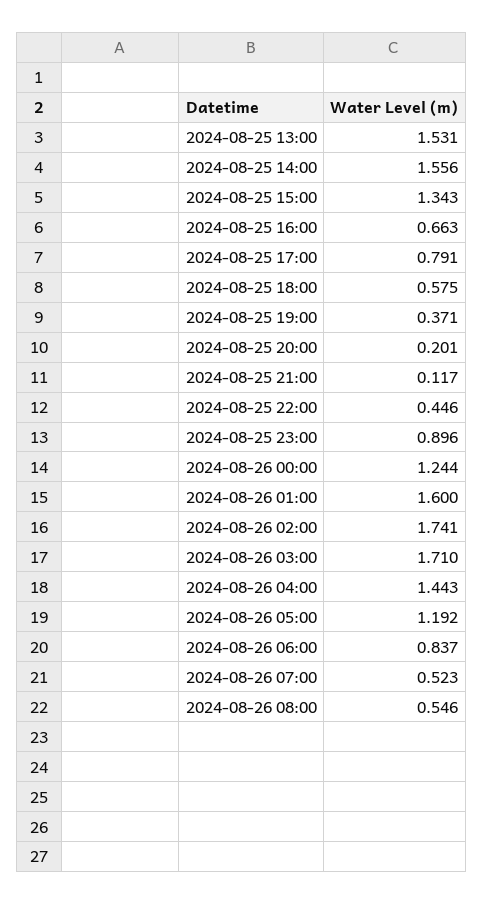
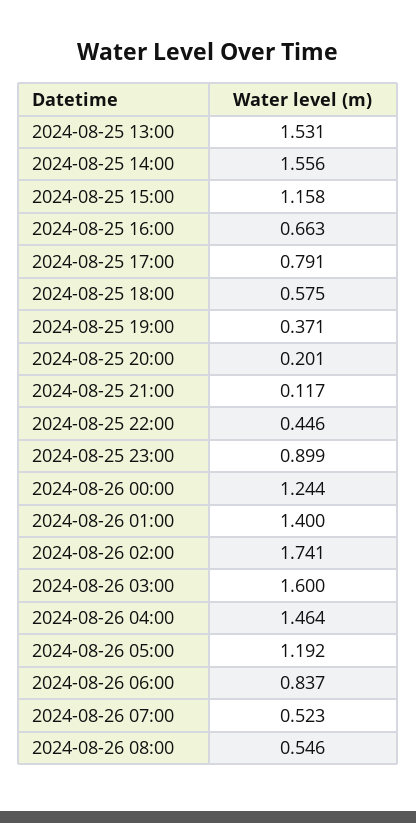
  {
    "2024-08-25 13:00": 1.531,
    "2024-08-25 14:00": 1.556,
-   "2024-08-25 15:00": 1.343,
+   "2024-08-25 15:00": 1.158,
    "2024-08-25 16:00": 0.663,
    "2024-08-25 17:00": 0.791,
    "2024-08-25 18:00": 0.575,
    "2024-08-25 19:00": 0.371,
    "2024-08-25 20:00": 0.201,
    "2024-08-25 21:00": 0.117,
    "2024-08-25 22:00": 0.446,
-   "2024-08-25 23:00": 0.896,
+   "2024-08-25 23:00": 0.899,
    "2024-08-26 00:00": 1.244,
-   "2024-08-26 01:00": 1.6,
+   "2024-08-26 01:00": 1.4,
    "2024-08-26 02:00": 1.741,
-   "2024-08-26 03:00": 1.71,
+   "2024-08-26 03:00": 1.6,
-   "2024-08-26 04:00": 1.443,
+   "2024-08-26 04:00": 1.464,
    "2024-08-26 05:00": 1.192,
    "2024-08-26 06:00": 0.837,
    "2024-08-26 07:00": 0.523,
    "2024-08-26 08:00": 0.546
  }

